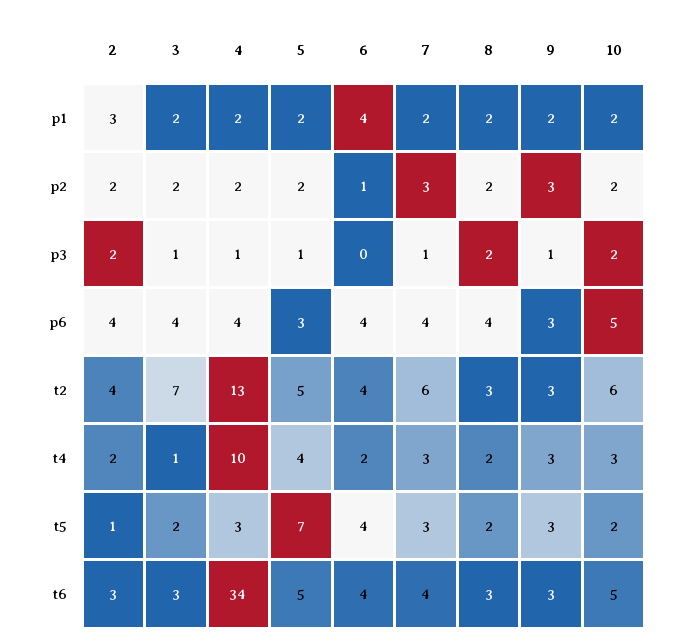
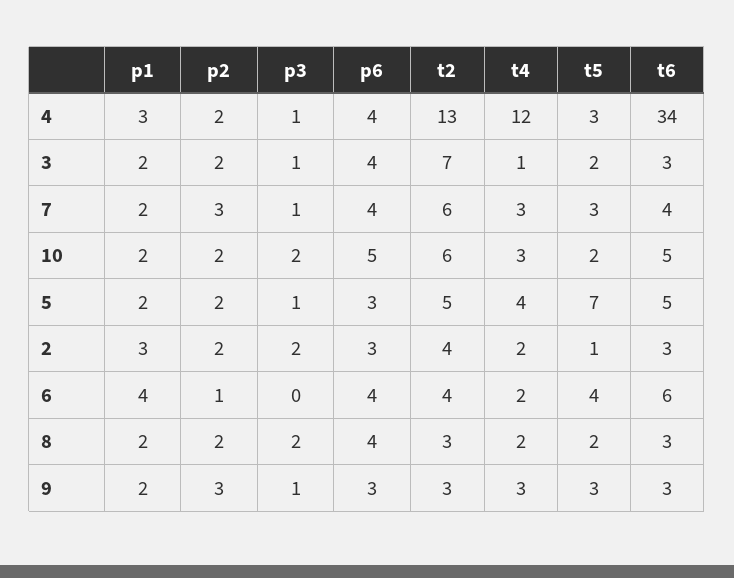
  {
    "2": {
      "p1": 3,
      "p2": 2,
      "p3": 2,
-     "p6": 4,
+     "p6": 3,
      "t2": 4,
      "t4": 2,
      "t5": 1,
      "t6": 3
    },
    "3": {
      "p1": 2,
      "p2": 2,
      "p3": 1,
      "p6": 4,
      "t2": 7,
      "t4": 1,
      "t5": 2,
      "t6": 3
    },
    "4": {
-     "p1": 2,
+     "p1": 3,
      "p2": 2,
      "p3": 1,
      "p6": 4,
      "t2": 13,
-     "t4": 10,
+     "t4": 12,
      "t5": 3,
      "t6": 34
    },
    "5": {
      "p1": 2,
      "p2": 2,
      "p3": 1,
      "p6": 3,
      "t2": 5,
      "t4": 4,
      "t5": 7,
      "t6": 5
    },
    "6": {
      "p1": 4,
      "p2": 1,
      "p3": 0,
      "p6": 4,
      "t2": 4,
      "t4": 2,
      "t5": 4,
-     "t6": 4
+     "t6": 6
    },
    "7": {
      "p1": 2,
      "p2": 3,
      "p3": 1,
      "p6": 4,
      "t2": 6,
      "t4": 3,
      "t5": 3,
      "t6": 4
    },
    "8": {
      "p1": 2,
      "p2": 2,
      "p3": 2,
      "p6": 4,
      "t2": 3,
      "t4": 2,
      "t5": 2,
      "t6": 3
    },
    "9": {
      "p1": 2,
      "p2": 3,
      "p3": 1,
      "p6": 3,
      "t2": 3,
      "t4": 3,
      "t5": 3,
      "t6": 3
    },
    "10": {
      "p1": 2,
      "p2": 2,
      "p3": 2,
      "p6": 5,
      "t2": 6,
      "t4": 3,
      "t5": 2,
      "t6": 5
    }
  }

